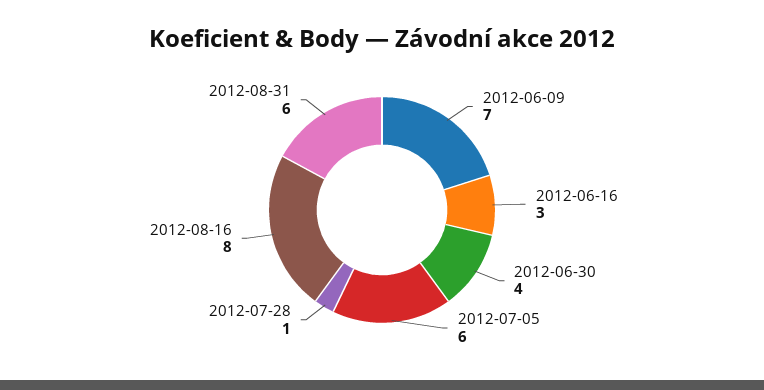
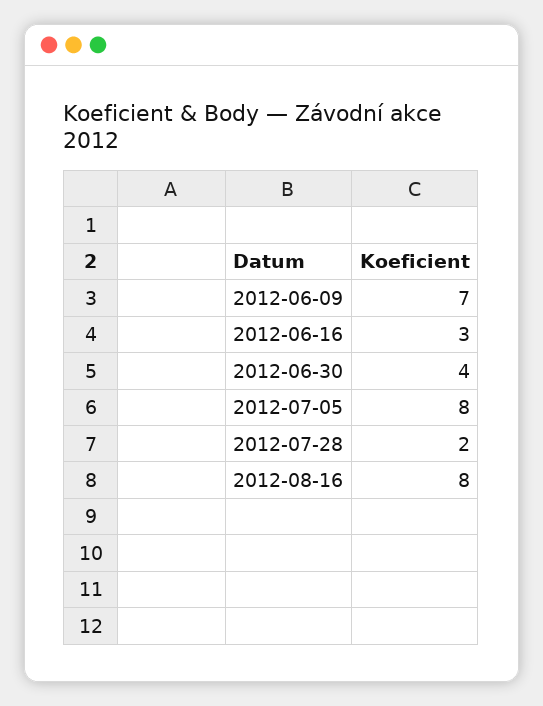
  {
    "2012-06-09": 7,
    "2012-06-16": 3,
    "2012-06-30": 4,
-   "2012-07-05": 6,
+   "2012-07-05": 8,
-   "2012-07-28": 1,
+   "2012-07-28": 2,
-   "2012-08-16": 8,
+   "2012-08-16": 8
-   "2012-08-31": 6
  }

